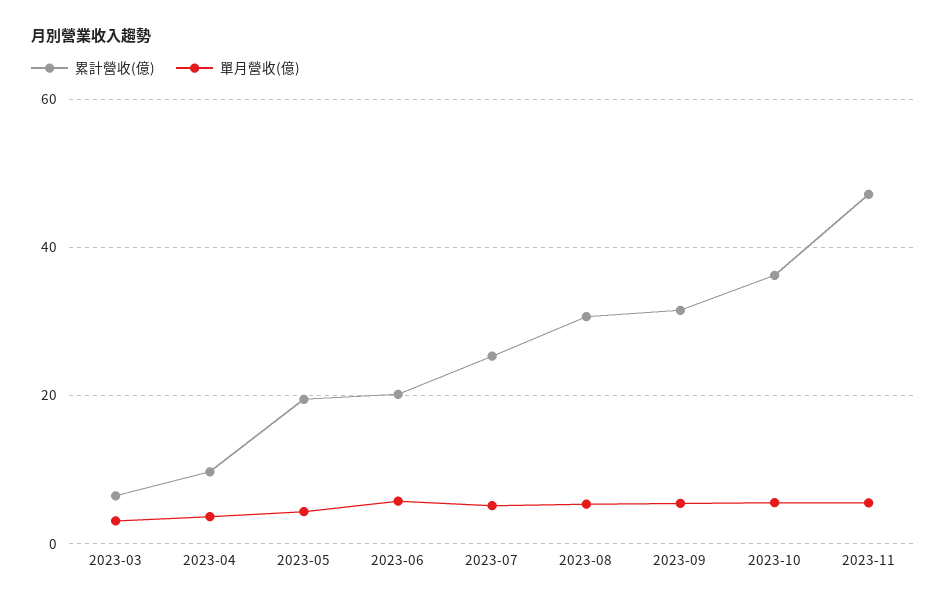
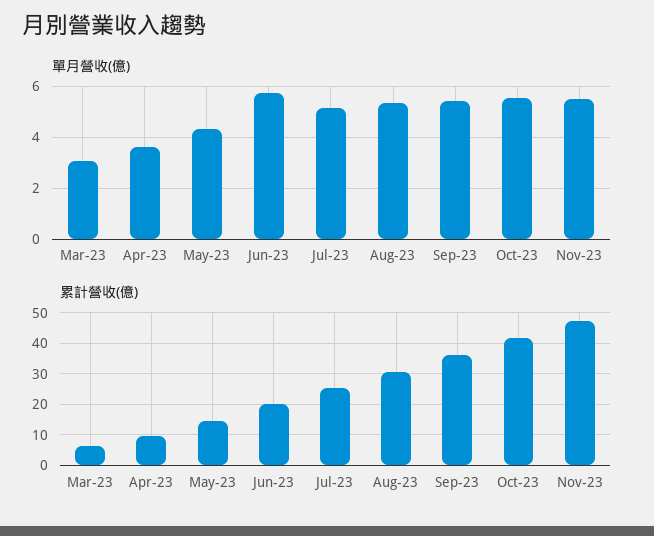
  {
    "累計營收(億)": {
      "2023-03": 6,
      "2023-04": 10,
-     "2023-05": 20,
+     "2023-05": 14,
      "2023-06": 20,
      "2023-07": 26,
      "2023-08": 30,
-     "2023-09": 32,
+     "2023-09": 36,
-     "2023-10": 36,
+     "2023-10": 42,
      "2023-11": 48
    },
    "單月營收(億)": {
      "2023-03": 3,
      "2023-04": 3.75,
      "2023-05": 4.25,
      "2023-06": 5.75,
      "2023-07": 5.25,
      "2023-08": 5.25,
      "2023-09": 5.5,
      "2023-10": 5.5,
      "2023-11": 5.5
    }
  }

